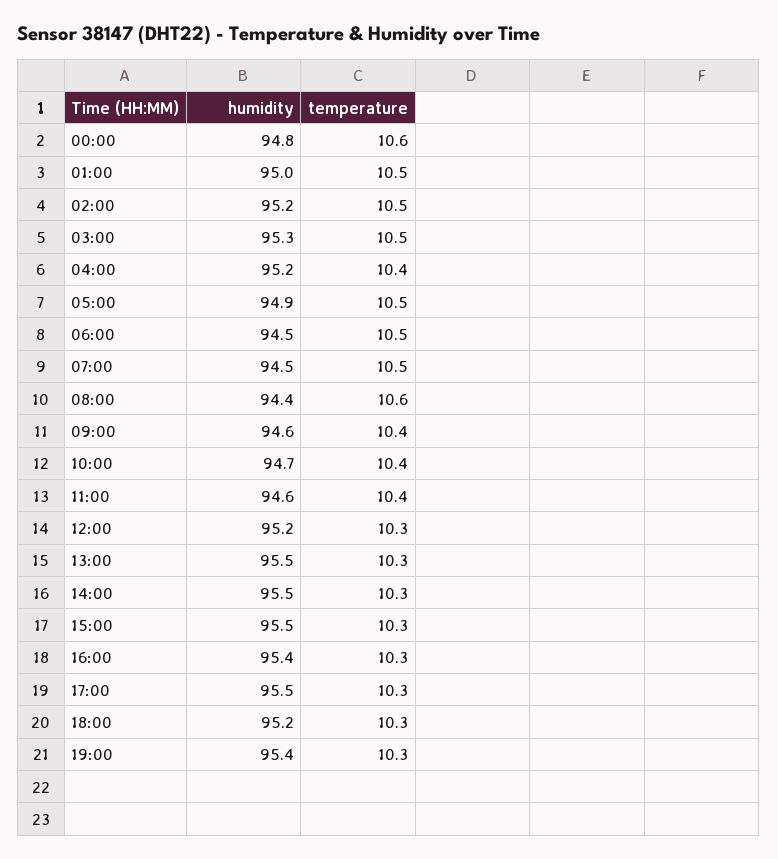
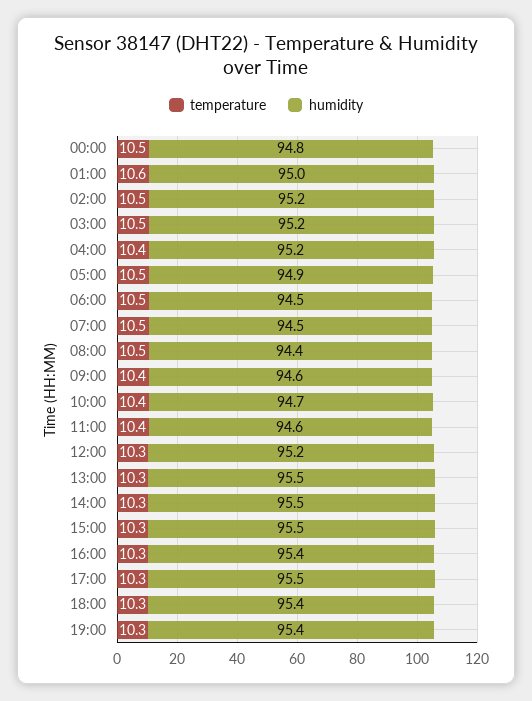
  {
    "humidity": {
      "00:00": 94.8,
      "01:00": 95,
      "02:00": 95.2,
-     "03:00": 95.3,
+     "03:00": 95.2,
      "04:00": 95.2,
      "05:00": 94.9,
      "06:00": 94.5,
      "07:00": 94.5,
      "08:00": 94.4,
      "09:00": 94.6,
      "10:00": 94.7,
      "11:00": 94.6,
      "12:00": 95.2,
      "13:00": 95.5,
      "14:00": 95.5,
      "15:00": 95.5,
      "16:00": 95.4,
      "17:00": 95.5,
-     "18:00": 95.2,
+     "18:00": 95.4,
      "19:00": 95.4
    },
    "temperature": {
-     "00:00": 10.6,
+     "00:00": 10.5,
-     "01:00": 10.5,
+     "01:00": 10.6,
      "02:00": 10.5,
      "03:00": 10.5,
      "04:00": 10.4,
      "05:00": 10.5,
      "06:00": 10.5,
      "07:00": 10.5,
-     "08:00": 10.6,
+     "08:00": 10.5,
      "09:00": 10.4,
      "10:00": 10.4,
      "11:00": 10.4,
      "12:00": 10.3,
      "13:00": 10.3,
      "14:00": 10.3,
      "15:00": 10.3,
      "16:00": 10.3,
      "17:00": 10.3,
      "18:00": 10.3,
      "19:00": 10.3
    }
  }

